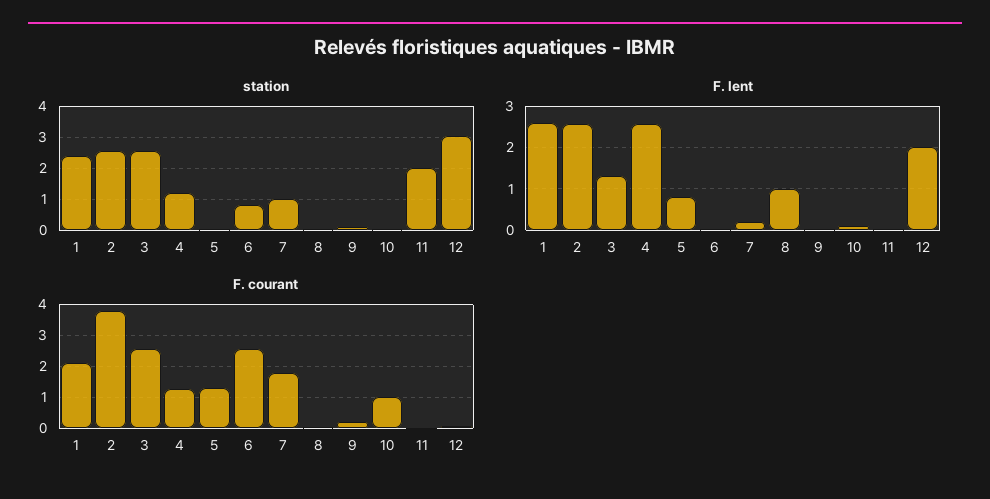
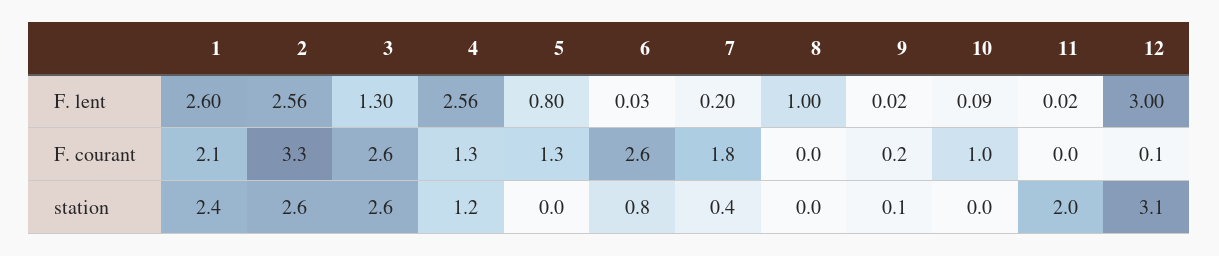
  {
    "station": {
      "1": 2.4,
      "2": 2.6,
      "3": 2.6,
      "4": 1.2,
      "5": 0,
      "6": 0.8,
-     "7": 1,
+     "7": 0.4,
      "8": 0,
      "9": 0.1,
      "10": 0,
      "11": 2,
      "12": 3.1
    },
    "F. lent": {
      "1": 2.6,
      "2": 2.56,
      "3": 1.3,
      "4": 2.56,
      "5": 0.8,
      "6": 0.03,
      "7": 0.2,
      "8": 1,
      "9": 0.02,
      "10": 0.09,
      "11": 0.02,
-     "12": 2
+     "12": 3
    },
    "F. courant": {
      "1": 2.1,
-     "2": 3.8,
+     "2": 3.3,
      "3": 2.6,
      "4": 1.3,
      "5": 1.3,
      "6": 2.6,
      "7": 1.8,
      "8": 0,
      "9": 0.2,
      "10": 1,
      "11": 0,
      "12": 0.1
    }
  }

